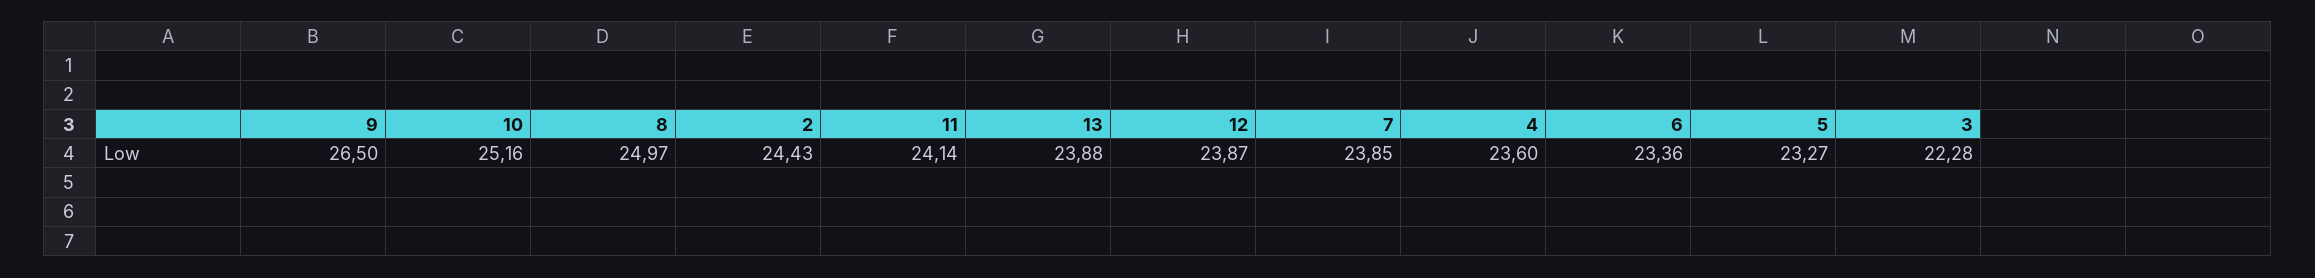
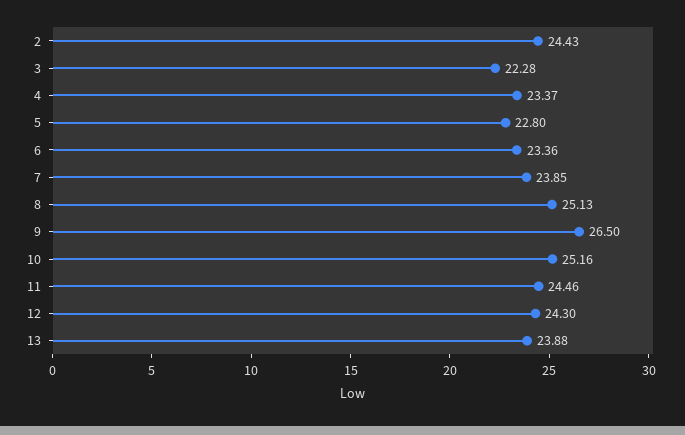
  {
    "9": 26.5,
    "10": 25.16,
-   "8": 24.97,
+   "8": 25.13,
    "2": 24.43,
-   "11": 24.14,
+   "11": 24.46,
    "13": 23.88,
-   "12": 23.87,
+   "12": 24.3,
    "7": 23.85,
-   "4": 23.6,
+   "4": 23.37,
    "6": 23.36,
-   "5": 23.27,
+   "5": 22.8,
    "3": 22.28
  }

